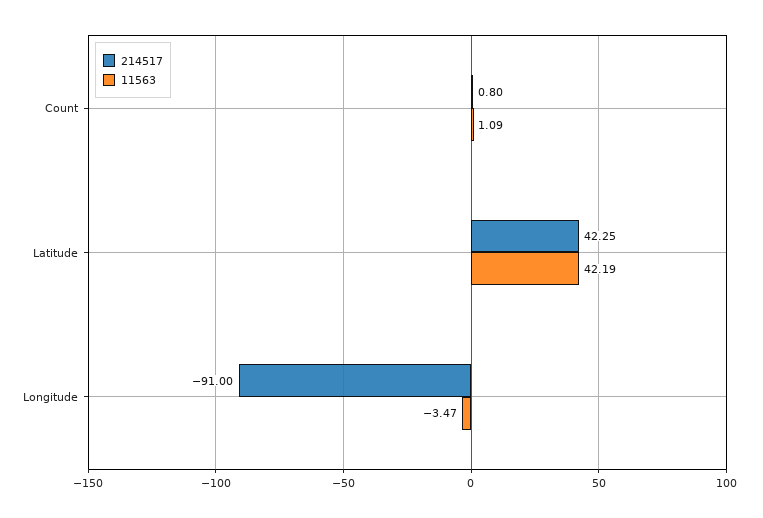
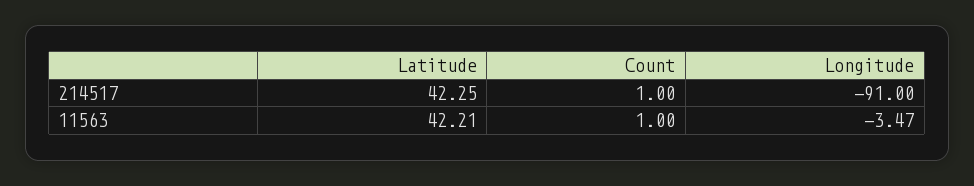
  {
    "214517": {
-     "Count": 0.8,
+     "Count": 1,
      "Latitude": 42.25,
      "Longitude": -91
    },
    "11563": {
-     "Count": 1.09,
+     "Count": 1,
-     "Latitude": 42.19,
+     "Latitude": 42.21,
      "Longitude": -3.47
    }
  }

